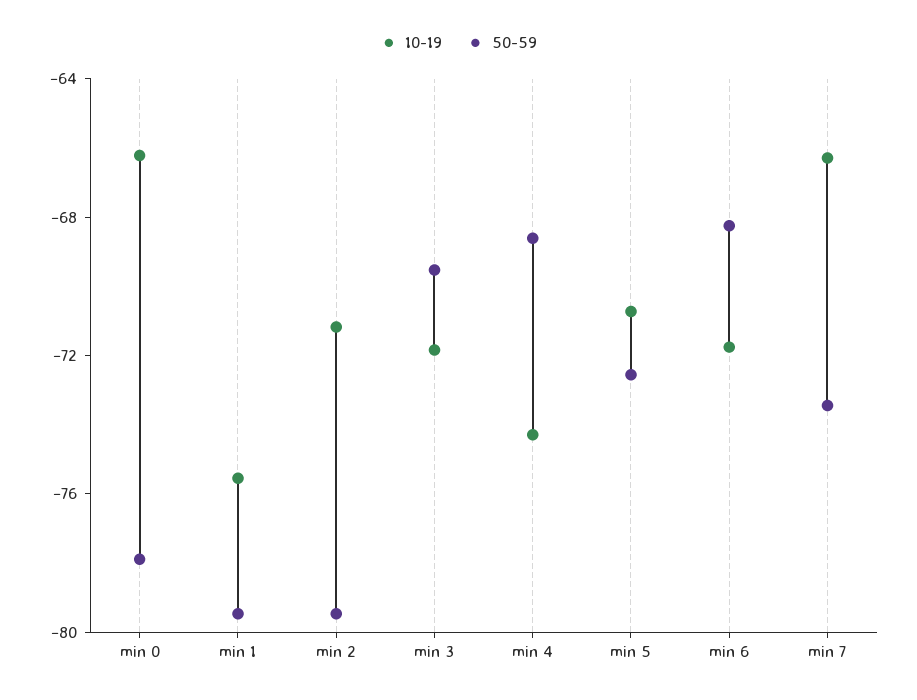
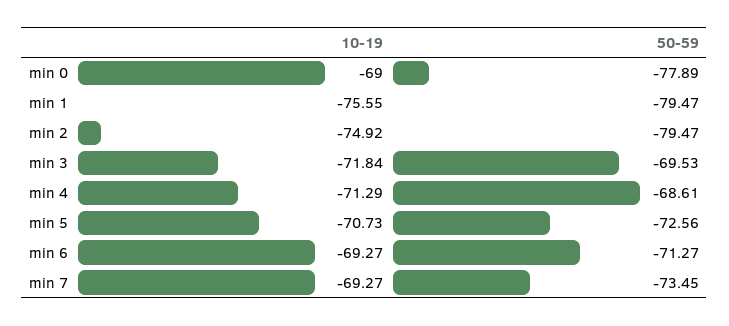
  {
    "10-19": {
-     "min 0": -66,
+     "min 0": -69,
      "min 1": -75.55,
-     "min 2": -71,
+     "min 2": -74.92,
      "min 3": -71.84,
-     "min 4": -74,
+     "min 4": -71.29,
      "min 5": -70.73,
-     "min 6": -72,
+     "min 6": -69.27,
-     "min 7": -66
+     "min 7": -69.27
    },
    "50-59": {
      "min 0": -77.89,
      "min 1": -79.47,
      "min 2": -79.47,
      "min 3": -69.53,
      "min 4": -68.61,
      "min 5": -72.56,
-     "min 6": -68,
+     "min 6": -71.27,
      "min 7": -73.45
    }
  }

